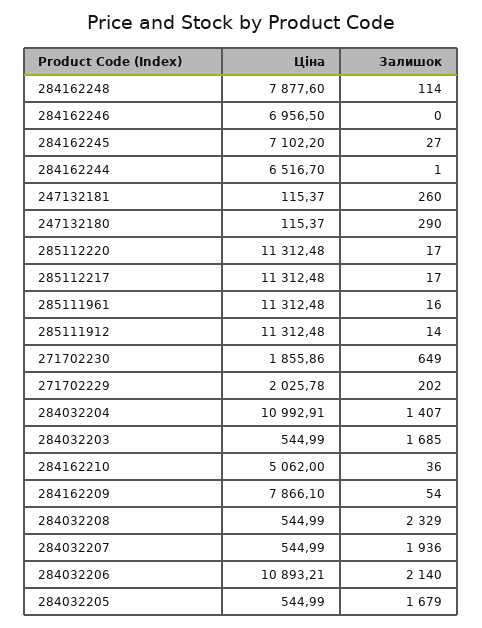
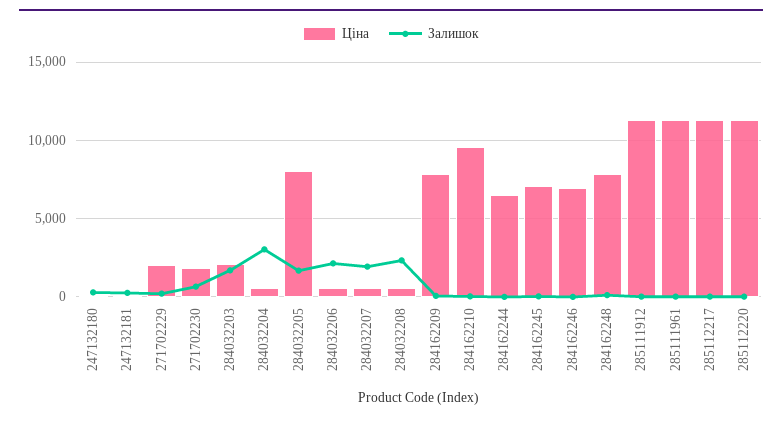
  {
    "Ціна": {
      "284162248": 7877.6,
      "284162246": 6956.5,
      "284162245": 7102.2,
      "284162244": 6516.7,
      "247132181": 115.37,
      "247132180": 115.37,
      "285112220": 11312.48,
      "285112217": 11312.48,
      "285111961": 11312.48,
      "285111912": 11312.48,
      "271702230": 1855.86,
      "271702229": 2025.78,
-     "284032204": 10992.91,
+     "284032204": 500,
-     "284032203": 544.99,
+     "284032203": 2000,
-     "284162210": 5062,
+     "284162210": 9500,
      "284162209": 7866.1,
      "284032208": 544.99,
      "284032207": 544.99,
-     "284032206": 10893.21,
+     "284032206": 500,
-     "284032205": 544.99
+     "284032205": 8000
    },
    "Залишок": {
      "284162248": 114,
      "284162246": 0,
      "284162245": 27,
      "284162244": 1,
      "247132181": 260,
      "247132180": 290,
      "285112220": 17,
      "285112217": 17,
      "285111961": 16,
      "285111912": 14,
      "271702230": 649,
      "271702229": 202,
-     "284032204": 1407,
+     "284032204": 3000,
      "284032203": 1685,
      "284162210": 36,
      "284162209": 54,
      "284032208": 2329,
      "284032207": 1936,
      "284032206": 2140,
      "284032205": 1679
    }
  }

